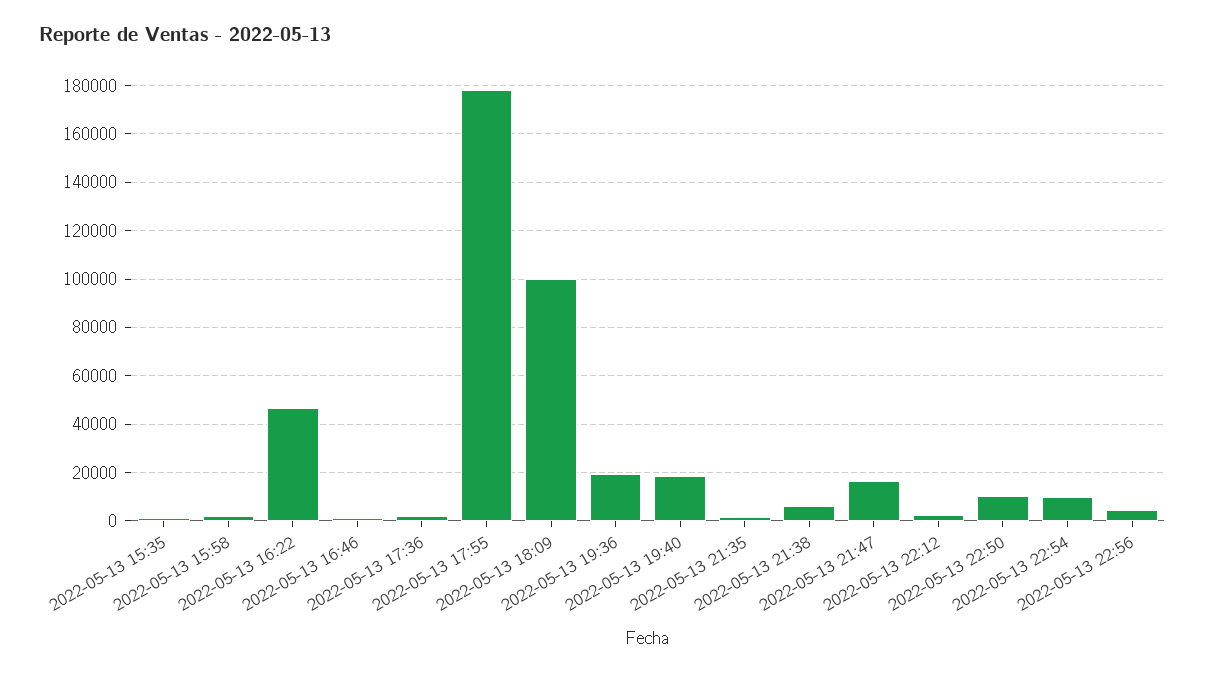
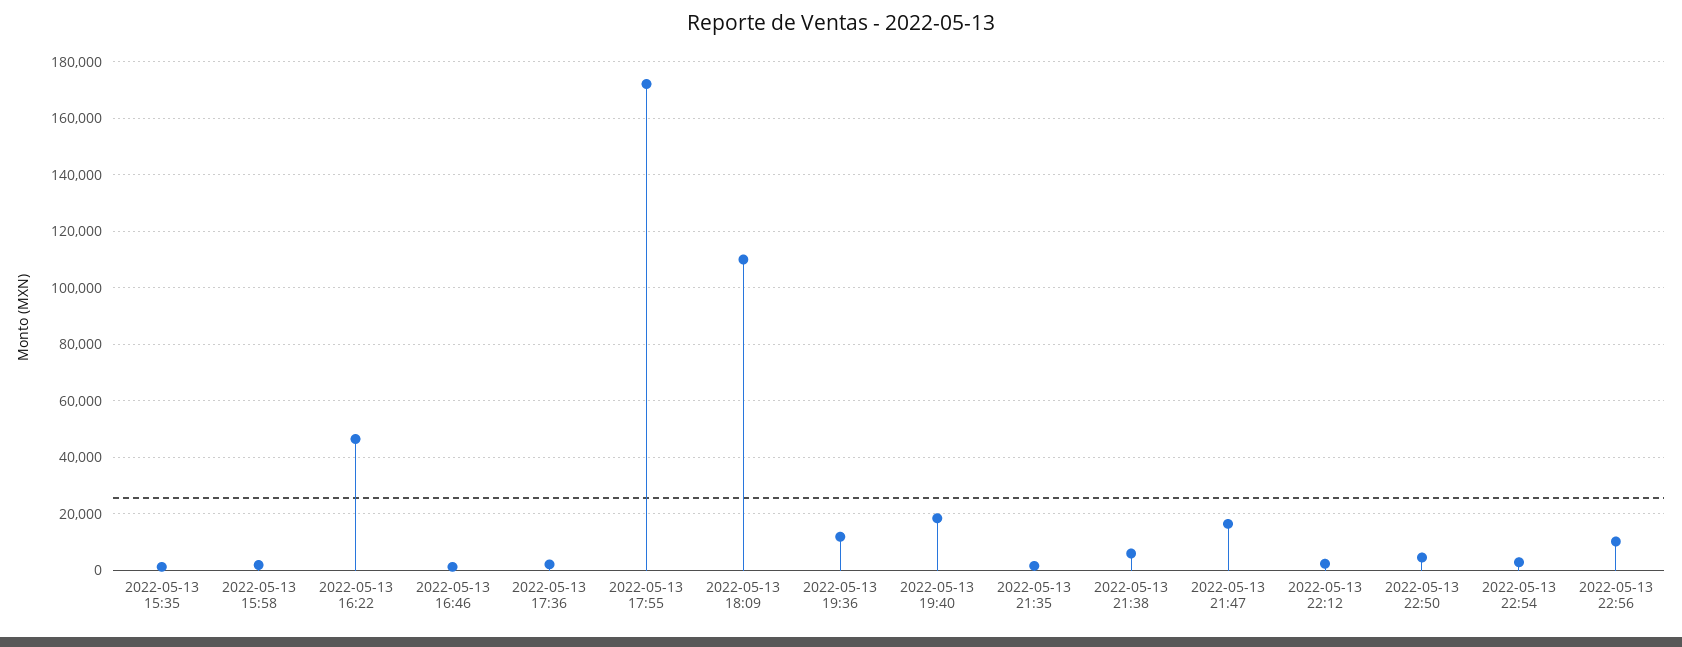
  {
    "2022-05-13 15:35": 2500,
    "2022-05-13 15:58": 2500,
    "2022-05-13 16:22": 47500,
    "2022-05-13 16:46": 2500,
    "2022-05-13 17:36": 2500,
-   "2022-05-13 17:55": 177500,
+   "2022-05-13 17:55": 172500,
-   "2022-05-13 18:09": 100000,
+   "2022-05-13 18:09": 110000,
-   "2022-05-13 19:36": 20000,
+   "2022-05-13 19:36": 12500,
    "2022-05-13 19:40": 17500,
    "2022-05-13 21:35": 2500,
    "2022-05-13 21:38": 5000,
    "2022-05-13 21:47": 17500,
    "2022-05-13 22:12": 2500,
-   "2022-05-13 22:50": 10000,
+   "2022-05-13 22:50": 5000,
-   "2022-05-13 22:54": 10000,
+   "2022-05-13 22:54": 2500,
-   "2022-05-13 22:56": 5000
+   "2022-05-13 22:56": 10000
  }

